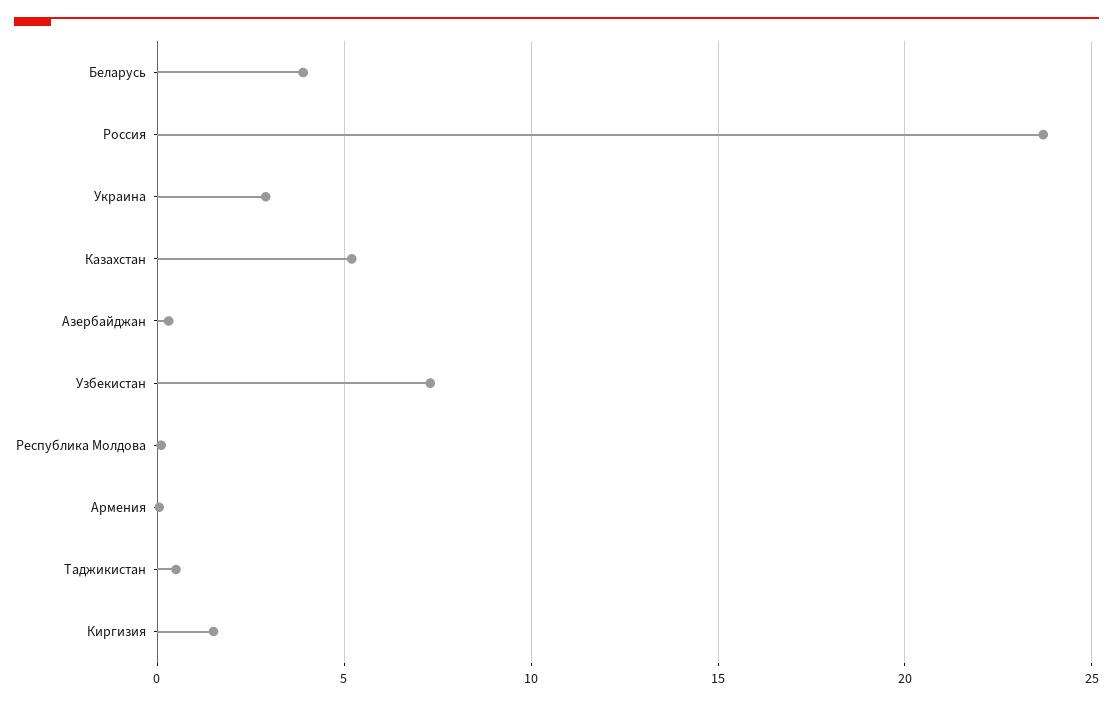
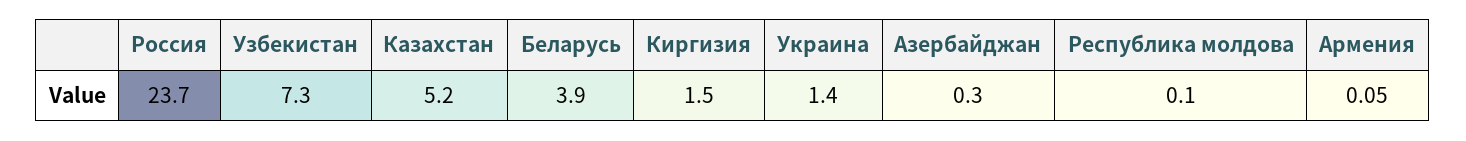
  {
    "Беларусь": 3.9,
    "Россия": 23.7,
-   "Украина": 3,
+   "Украина": 1.4,
    "Казахстан": 5.2,
    "Азербайджан": 0.3,
    "Узбекистан": 7.3,
    "Республика Молдова": 0.1,
    "Армения": 0.05,
-   "Таджикистан": 0.5,
    "Киргизия": 1.5
  }

